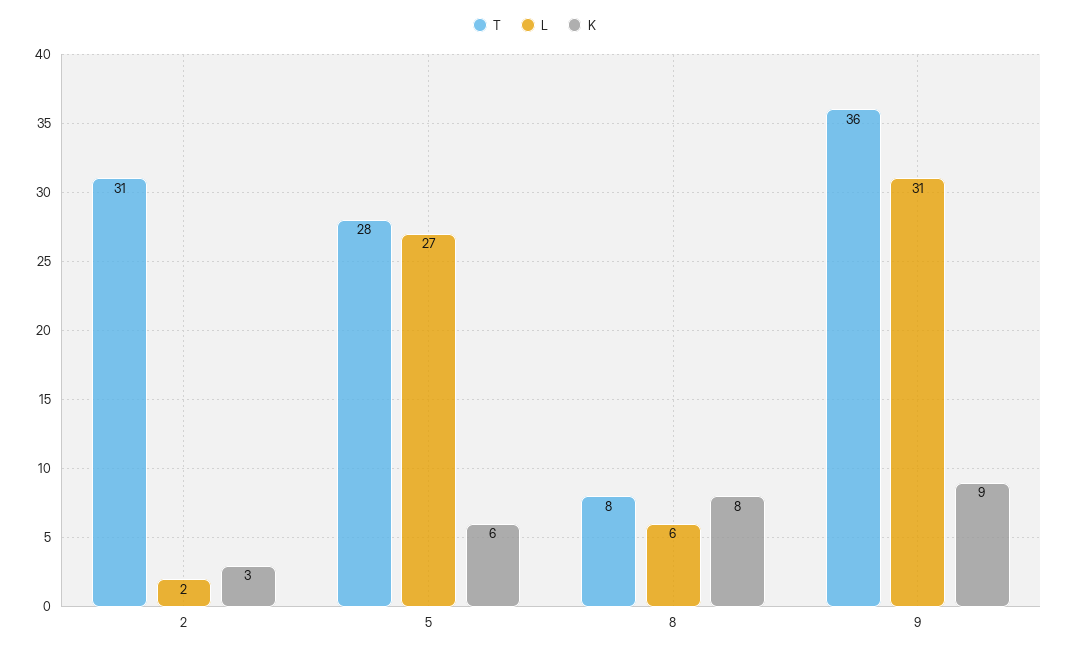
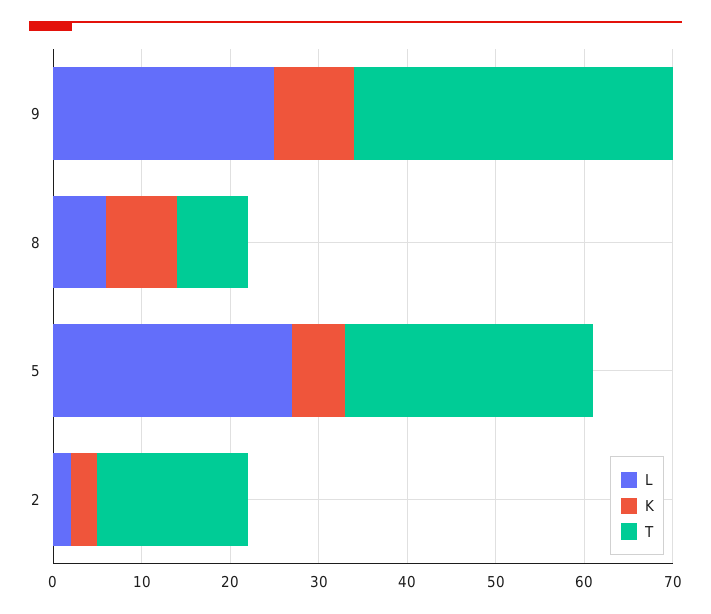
  {
    "T": {
-     "2": 31,
+     "2": 17,
      "5": 28,
      "8": 8,
      "9": 36
    },
    "L": {
      "2": 2,
      "5": 27,
      "8": 6,
-     "9": 31
+     "9": 25
    },
    "K": {
      "2": 3,
      "5": 6,
      "8": 8,
      "9": 9
    }
  }

